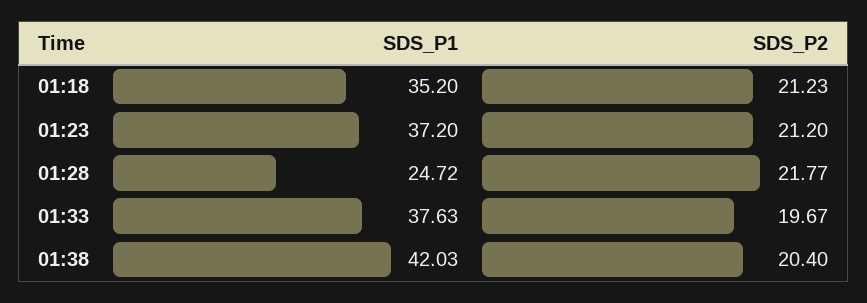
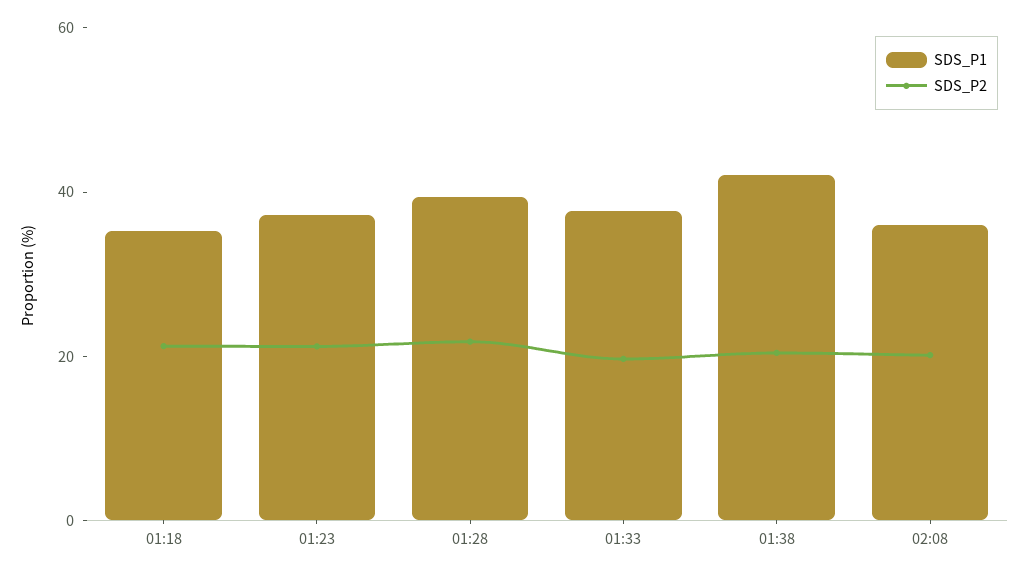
  {
    "SDS_P1": {
      "01:18": 35.2,
      "01:23": 37.2,
-     "01:28": 24.72,
+     "01:28": 40,
      "01:33": 37.63,
-     "01:38": 42.03
+     "01:38": 42.03,
+     "02:08": 35
    },
    "SDS_P2": {
      "01:18": 21.23,
      "01:23": 21.2,
      "01:28": 21.77,
      "01:33": 19.67,
-     "01:38": 20.4
+     "01:38": 20.4,
+     "02:08": 20
    }
  }

